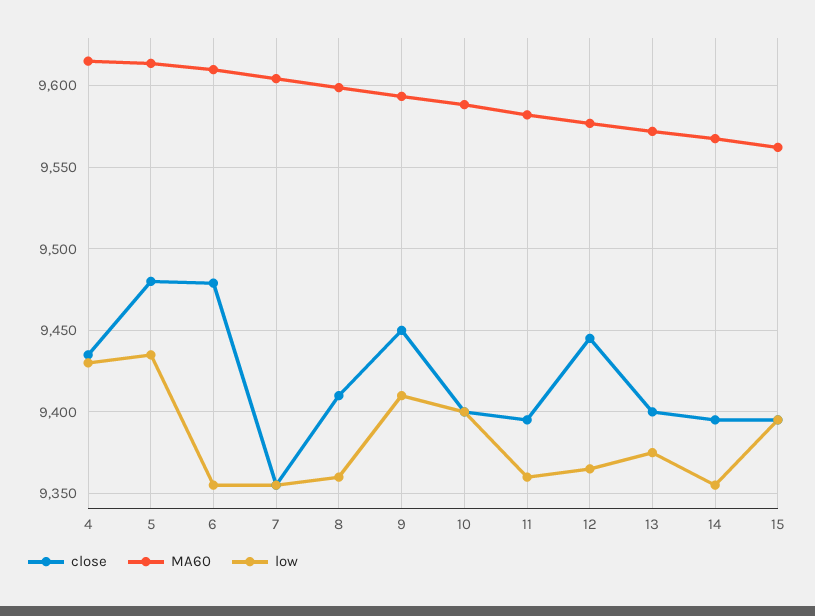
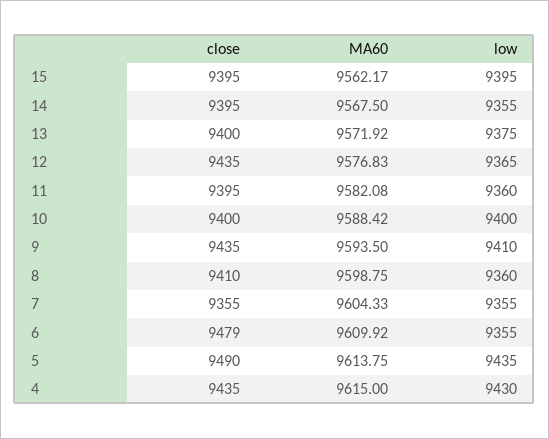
  {
    "close": {
      "4": 9435,
-     "5": 9480,
+     "5": 9490,
      "6": 9479,
      "7": 9355,
      "8": 9410,
-     "9": 9450,
+     "9": 9435,
      "10": 9400,
      "11": 9395,
-     "12": 9445,
+     "12": 9435,
      "13": 9400,
      "14": 9395,
      "15": 9395
    },
    "MA60": {
      "4": 9615,
      "5": 9613.75,
      "6": 9609.92,
      "7": 9604.33,
      "8": 9598.75,
      "9": 9593.5,
      "10": 9588.42,
      "11": 9582.08,
      "12": 9576.83,
      "13": 9571.92,
      "14": 9567.5,
      "15": 9562.17
    },
    "low": {
      "4": 9430,
      "5": 9435,
      "6": 9355,
      "7": 9355,
      "8": 9360,
      "9": 9410,
      "10": 9400,
      "11": 9360,
      "12": 9365,
      "13": 9375,
      "14": 9355,
      "15": 9395
    }
  }

